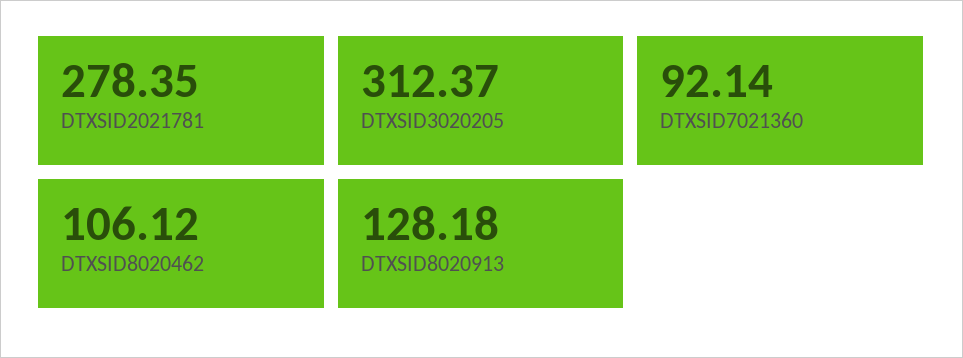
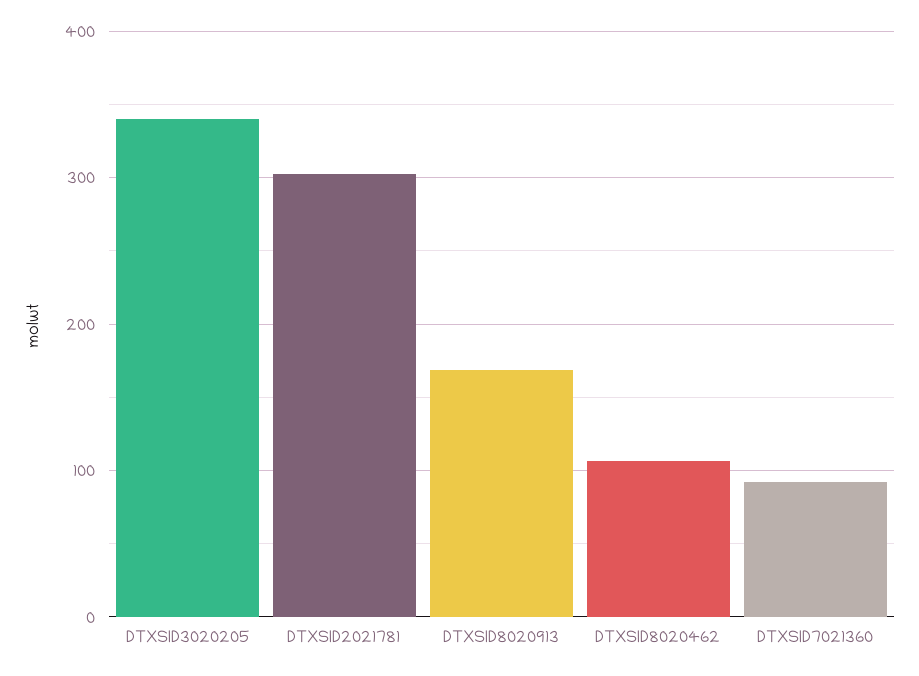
  {
-   "DTXSID2021781": 278.35,
+   "DTXSID2021781": 300,
-   "DTXSID3020205": 312.37,
+   "DTXSID3020205": 340,
    "DTXSID7021360": 92.14,
    "DTXSID8020462": 106.12,
-   "DTXSID8020913": 128.18
+   "DTXSID8020913": 170
  }

